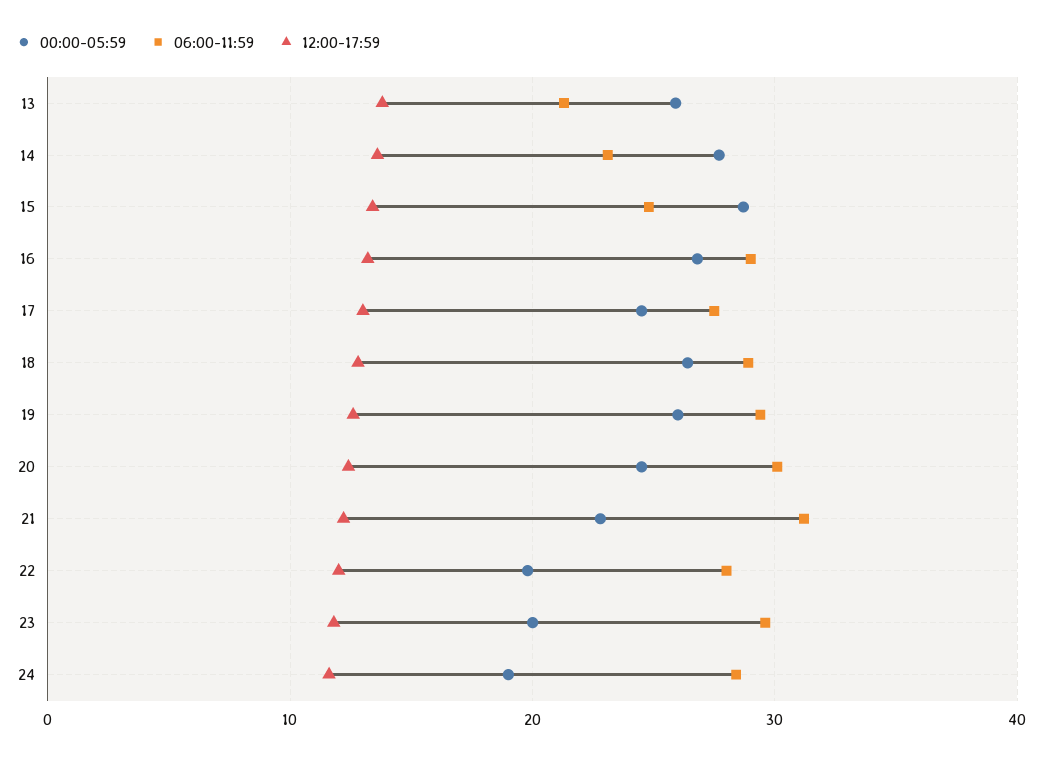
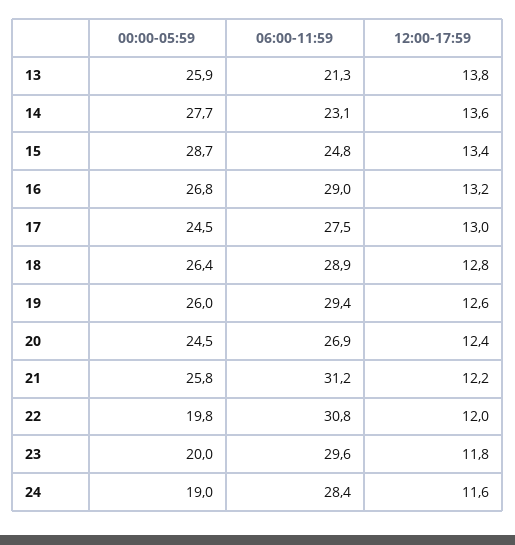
  {
    "00:00-05:59": {
      "13": 25.9,
      "14": 27.7,
      "15": 28.7,
      "16": 26.8,
      "17": 24.5,
      "18": 26.4,
      "19": 26,
      "20": 24.5,
-     "21": 23,
+     "21": 25.8,
      "22": 19.8,
      "23": 20,
      "24": 19
    },
    "06:00-11:59": {
      "13": 21.3,
      "14": 23.1,
      "15": 24.8,
      "16": 29,
      "17": 27.5,
      "18": 28.9,
      "19": 29.4,
-     "20": 30,
+     "20": 26.9,
      "21": 31.2,
-     "22": 28,
+     "22": 30.8,
      "23": 29.6,
      "24": 28.4
    },
    "12:00-17:59": {
      "13": 13.8,
      "14": 13.6,
      "15": 13.4,
      "16": 13.2,
      "17": 13,
      "18": 12.8,
      "19": 12.6,
      "20": 12.4,
      "21": 12.2,
      "22": 12,
      "23": 11.8,
      "24": 11.6
    }
  }

